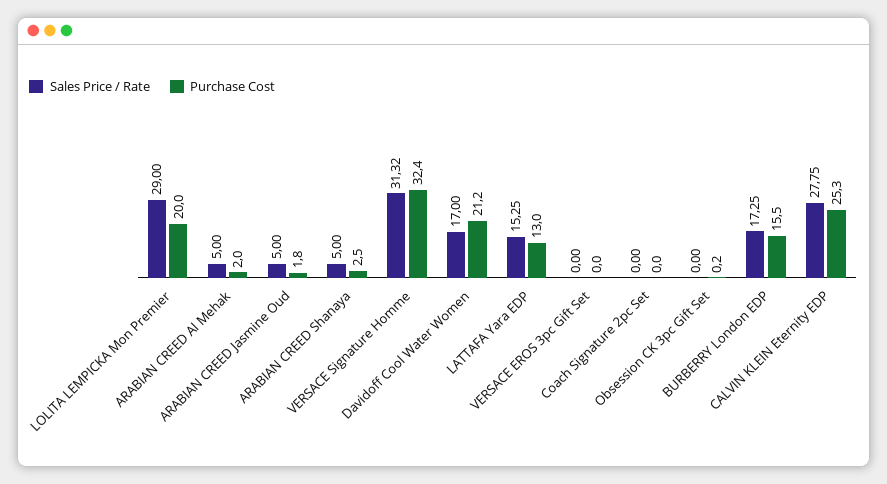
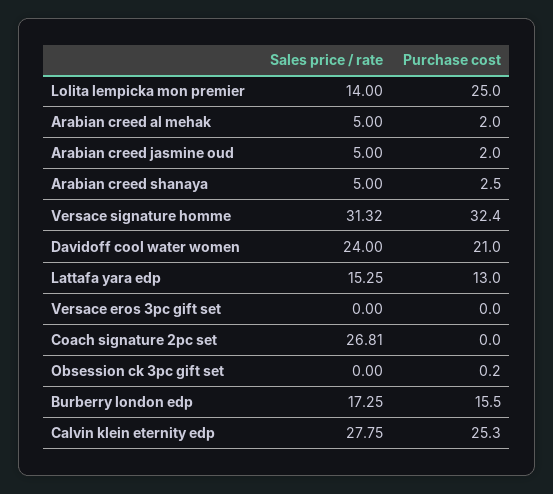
  {
    "Sales Price / Rate": {
-     "LOLITA LEMPICKA Mon Premier": 29,
+     "LOLITA LEMPICKA Mon Premier": 14,
      "ARABIAN CREED Al Mehak": 5,
      "ARABIAN CREED Jasmine Oud": 5,
      "ARABIAN CREED Shanaya": 5,
      "VERSACE Signature Homme": 31.32,
-     "Davidoff Cool Water Women": 17,
+     "Davidoff Cool Water Women": 24,
      "LATTAFA Yara EDP": 15.25,
      "VERSACE EROS 3pc Gift Set": 0,
-     "Coach Signature 2pc Set": 0,
+     "Coach Signature 2pc Set": 26.81,
      "Obsession CK 3pc Gift Set": 0,
      "BURBERRY London EDP": 17.25,
      "CALVIN KLEIN Eternity EDP": 27.75
    },
    "Purchase Cost": {
-     "LOLITA LEMPICKA Mon Premier": 20,
+     "LOLITA LEMPICKA Mon Premier": 25,
      "ARABIAN CREED Al Mehak": 2,
-     "ARABIAN CREED Jasmine Oud": 1.8,
+     "ARABIAN CREED Jasmine Oud": 2,
      "ARABIAN CREED Shanaya": 2.5,
      "VERSACE Signature Homme": 32.4,
-     "Davidoff Cool Water Women": 21.2,
+     "Davidoff Cool Water Women": 21,
      "LATTAFA Yara EDP": 13,
      "VERSACE EROS 3pc Gift Set": 0,
      "Coach Signature 2pc Set": 0,
      "Obsession CK 3pc Gift Set": 0.2,
      "BURBERRY London EDP": 15.5,
      "CALVIN KLEIN Eternity EDP": 25.3
    }
  }

